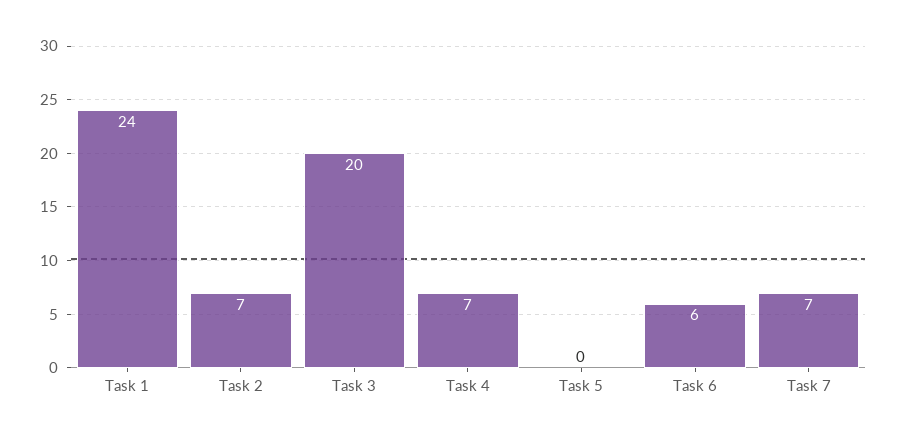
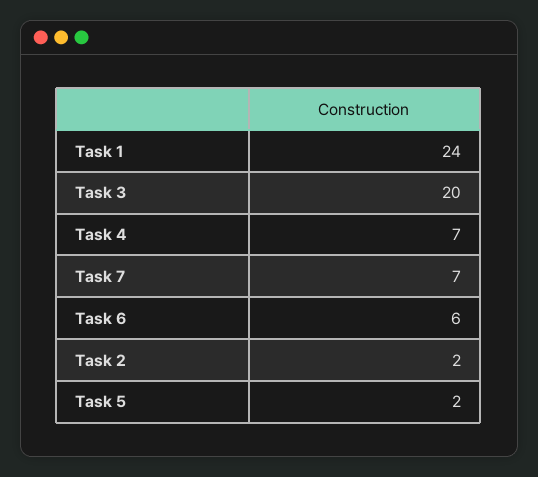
  {
    "Task 1": 24,
-   "Task 2": 7,
+   "Task 2": 2,
    "Task 3": 20,
    "Task 4": 7,
-   "Task 5": 0,
+   "Task 5": 2,
    "Task 6": 6,
    "Task 7": 7
  }

